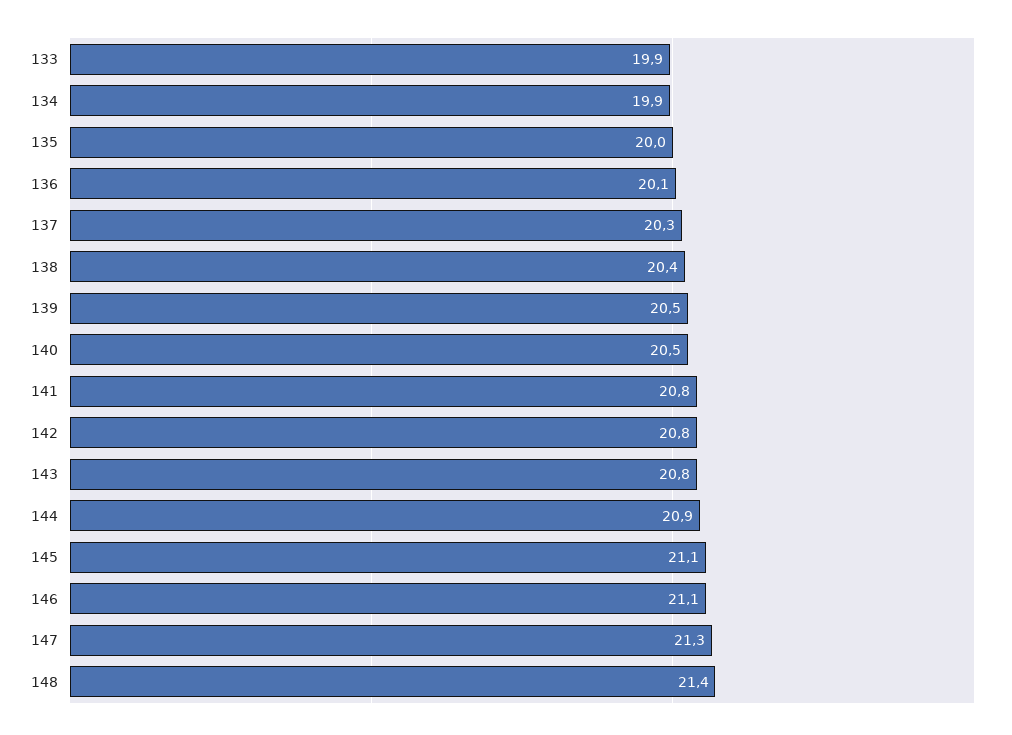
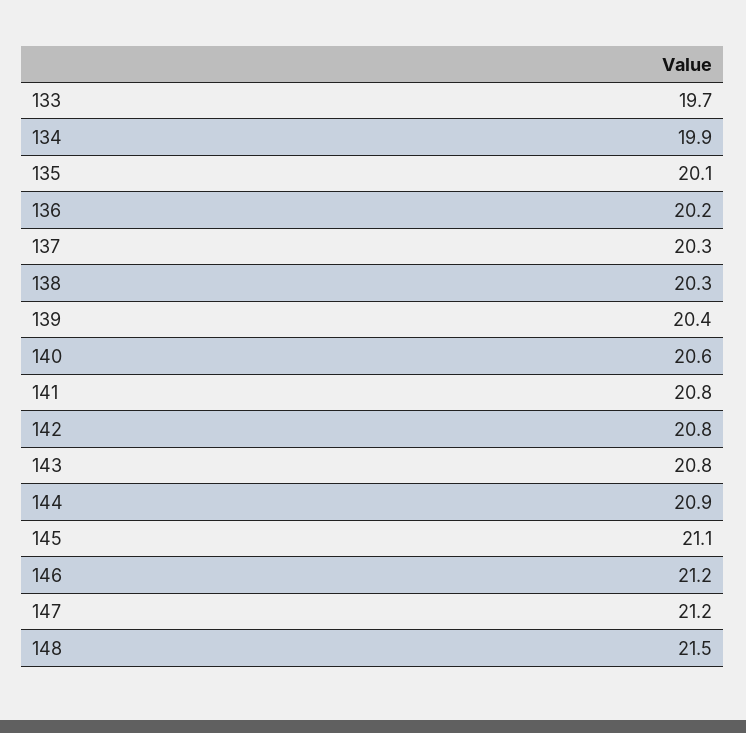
  {
-   "133": 19.9,
+   "133": 19.7,
    "134": 19.9,
-   "135": 20,
+   "135": 20.1,
-   "136": 20.1,
+   "136": 20.2,
    "137": 20.3,
-   "138": 20.4,
+   "138": 20.3,
-   "139": 20.5,
+   "139": 20.4,
-   "140": 20.5,
+   "140": 20.6,
    "141": 20.8,
    "142": 20.8,
    "143": 20.8,
    "144": 20.9,
    "145": 21.1,
-   "146": 21.1,
+   "146": 21.2,
-   "147": 21.3,
+   "147": 21.2,
-   "148": 21.4
+   "148": 21.5
  }

